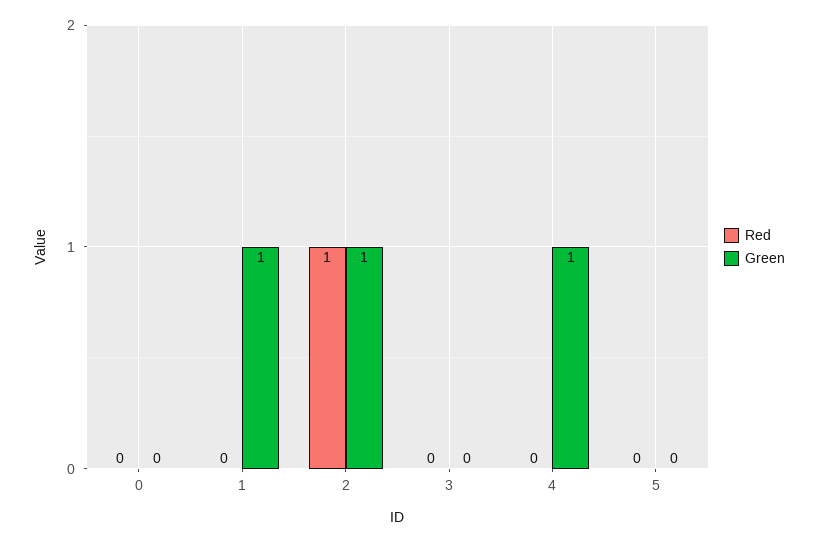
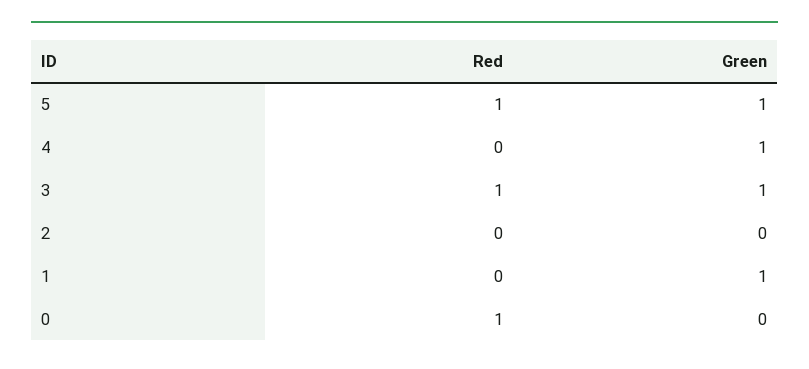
  {
    "Red": {
-     "0": 0,
+     "0": 1,
      "1": 0,
-     "2": 1,
+     "2": 0,
-     "3": 0,
+     "3": 1,
      "4": 0,
-     "5": 0
+     "5": 1
    },
    "Green": {
      "0": 0,
      "1": 1,
-     "2": 1,
+     "2": 0,
-     "3": 0,
+     "3": 1,
      "4": 1,
-     "5": 0
+     "5": 1
    }
  }

